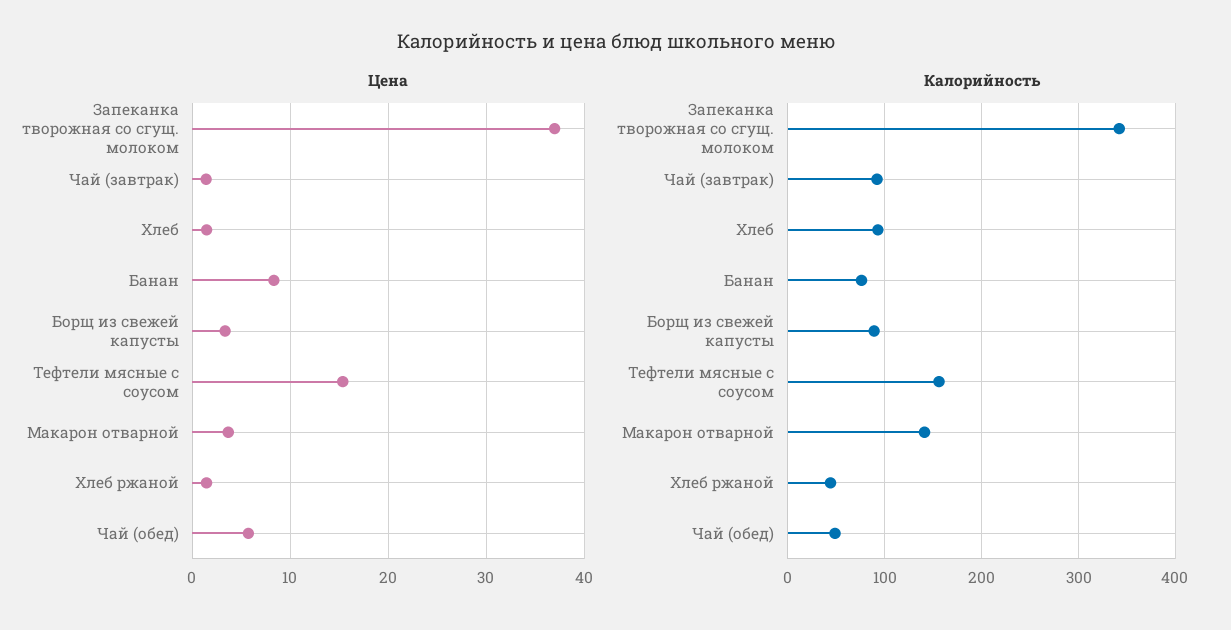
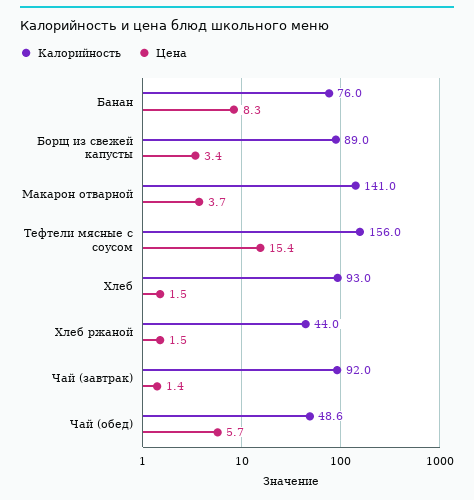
  {
    "Цена": {
-     "Запеканка творожная со сгущ. молоком": 37,
      "Чай (завтрак)": 1.4,
      "Хлеб": 1.5,
      "Банан": 8.3,
      "Борщ из свежей капусты": 3.4,
      "Тефтели мясные с соусом": 15.4,
      "Макарон отварной": 3.7,
      "Хлеб ржаной": 1.5,
      "Чай (обед)": 5.7
    },
    "Калорийность": {
-     "Запеканка творожная со сгущ. молоком": 340,
      "Чай (завтрак)": 92,
      "Хлеб": 93,
      "Банан": 76,
      "Борщ из свежей капусты": 89,
      "Тефтели мясные с соусом": 156,
      "Макарон отварной": 141,
      "Хлеб ржаной": 44,
      "Чай (обед)": 48.6
    }
  }

